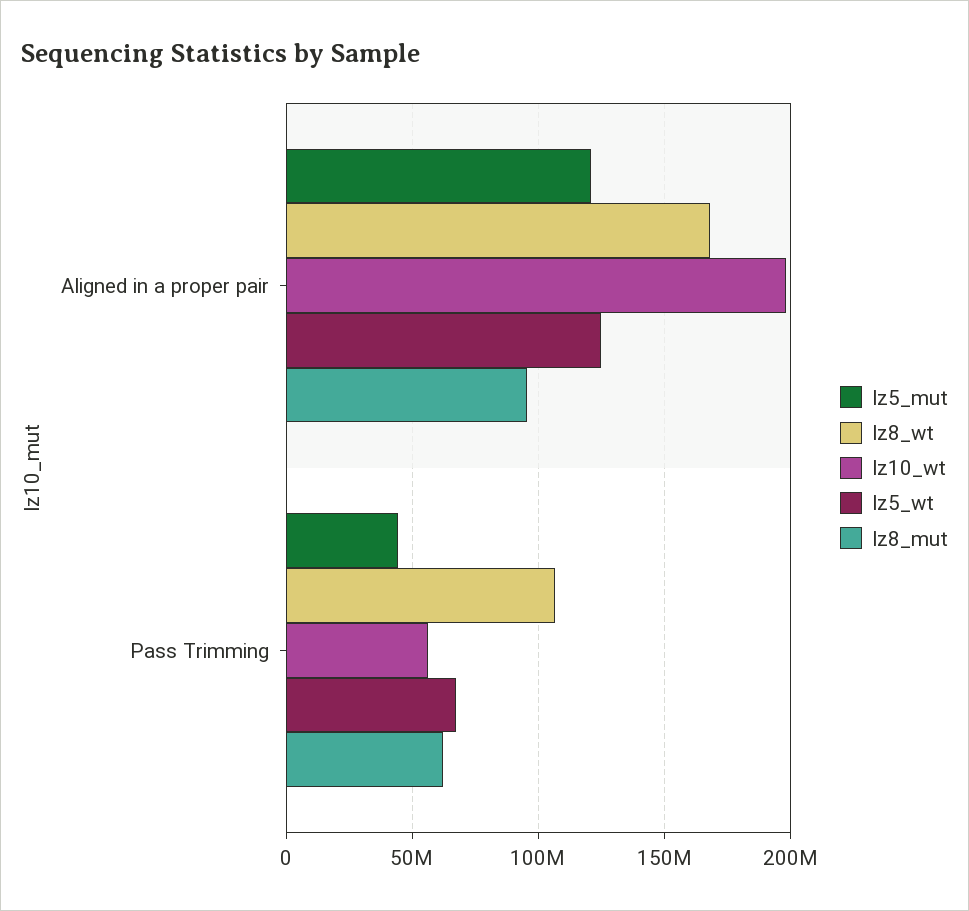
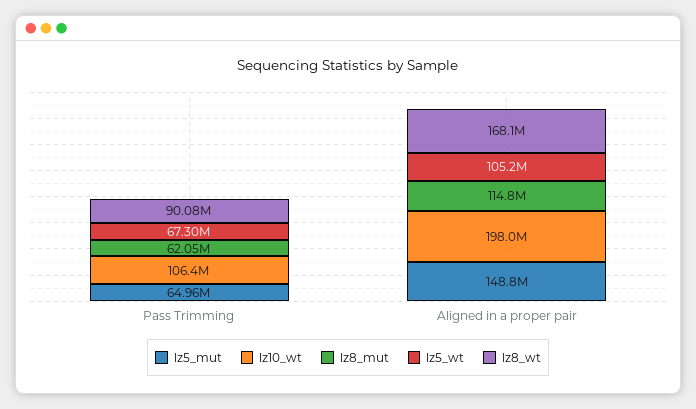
  {
    "lz5_mut": {
-     "Aligned in a proper pair": 120000000,
+     "Aligned in a proper pair": 148800000,
-     "Pass Trimming": 45000000
+     "Pass Trimming": 64960000
    },
    "lz8_wt": {
      "Aligned in a proper pair": 168100000,
-     "Pass Trimming": 105000000
+     "Pass Trimming": 90080000
    },
    "lz10_wt": {
      "Aligned in a proper pair": 198000000,
-     "Pass Trimming": 55000000
+     "Pass Trimming": 106400000
    },
    "lz5_wt": {
-     "Aligned in a proper pair": 125000000,
+     "Aligned in a proper pair": 105200000,
      "Pass Trimming": 67300000
    },
    "lz8_mut": {
-     "Aligned in a proper pair": 95000000,
+     "Aligned in a proper pair": 114800000,
      "Pass Trimming": 62050000
    }
  }

